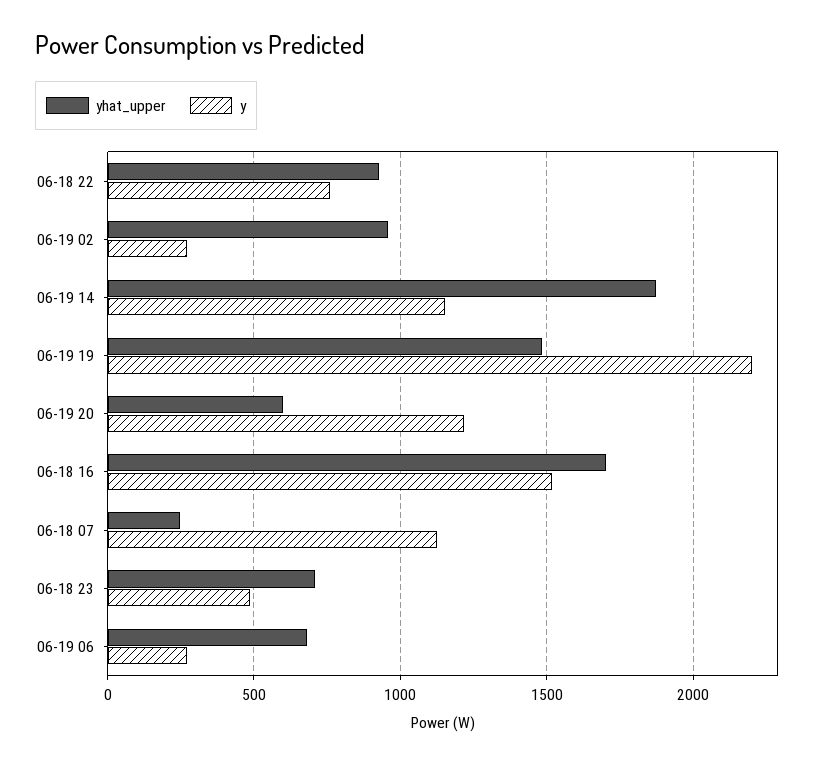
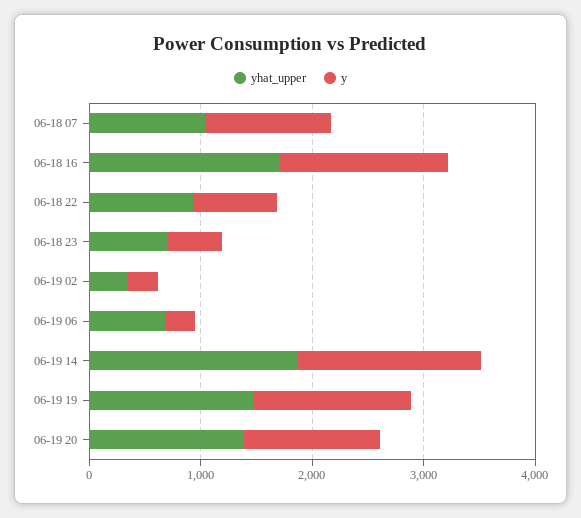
  {
    "yhat_upper": {
      "06-18 22": 950,
-     "06-19 02": 950,
+     "06-19 02": 400,
      "06-19 14": 1850,
      "06-19 19": 1500,
-     "06-19 20": 600,
+     "06-19 20": 1400,
      "06-18 16": 1700,
-     "06-18 07": 250,
+     "06-18 07": 1000,
      "06-18 23": 700,
      "06-19 06": 700
    },
    "y": {
      "06-18 22": 750,
      "06-19 02": 250,
-     "06-19 14": 1150,
+     "06-19 14": 1600,
-     "06-19 19": 2200,
+     "06-19 19": 1400,
      "06-19 20": 1200,
      "06-18 16": 1500,
      "06-18 07": 1100,
      "06-18 23": 500,
      "06-19 06": 250
    }
  }

